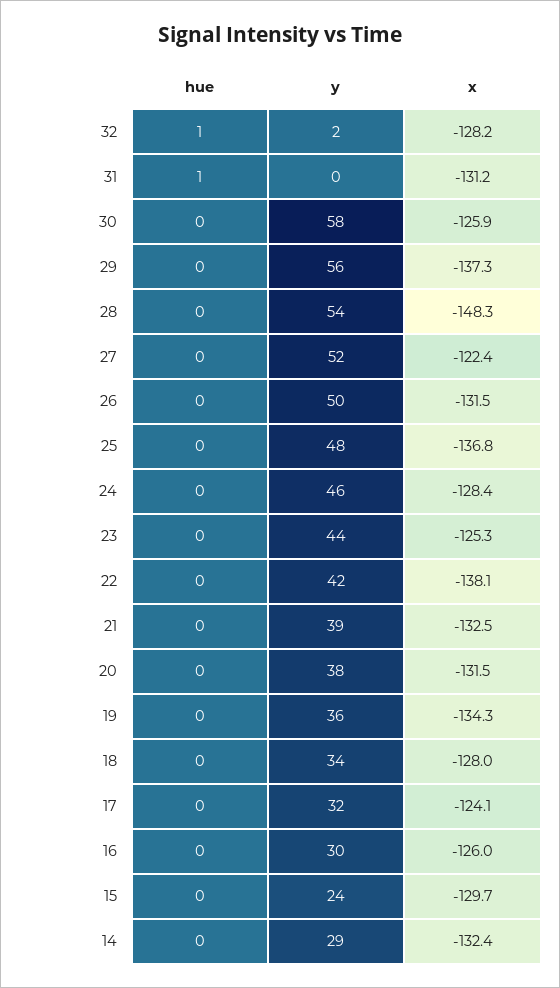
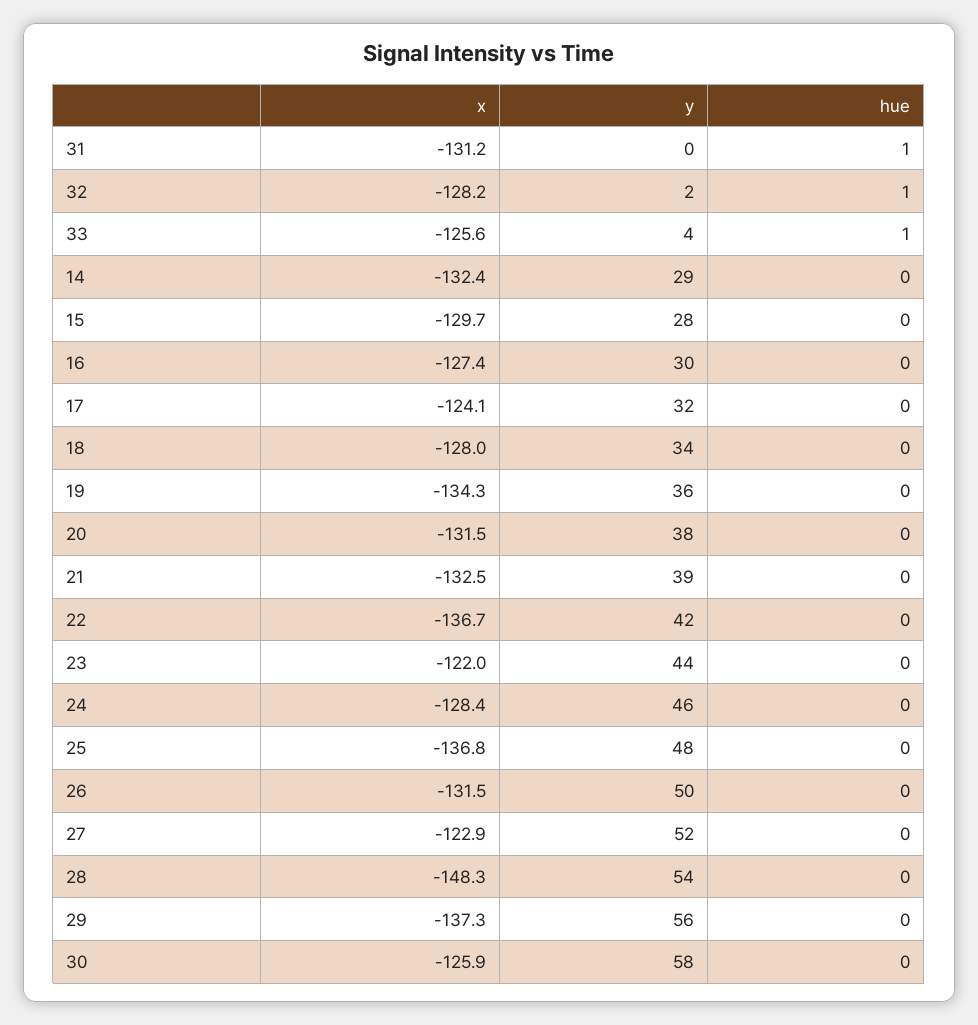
  {
    "hue": {
      "32": 1,
      "31": 1,
      "30": 0,
      "29": 0,
      "28": 0,
      "27": 0,
      "26": 0,
      "25": 0,
      "24": 0,
      "23": 0,
      "22": 0,
      "21": 0,
      "20": 0,
      "19": 0,
      "18": 0,
      "17": 0,
      "16": 0,
      "15": 0,
-     "14": 0
+     "14": 0,
+     "33": 1
    },
    "y": {
      "32": 2,
      "31": 0,
      "30": 58,
      "29": 56,
      "28": 54,
      "27": 52,
      "26": 50,
      "25": 48,
      "24": 46,
      "23": 44,
      "22": 42,
      "21": 39,
      "20": 38,
      "19": 36,
      "18": 34,
      "17": 32,
      "16": 30,
-     "15": 24,
+     "15": 28,
-     "14": 29
+     "14": 29,
+     "33": 4
    },
    "x": {
      "32": -128.2,
      "31": -131.2,
      "30": -125.9,
      "29": -137.3,
      "28": -148.3,
-     "27": -122.4,
+     "27": -122.9,
      "26": -131.5,
      "25": -136.8,
      "24": -128.4,
-     "23": -125.3,
+     "23": -122,
-     "22": -138.1,
+     "22": -136.7,
      "21": -132.5,
      "20": -131.5,
      "19": -134.3,
      "18": -128,
      "17": -124.1,
-     "16": -126,
+     "16": -127.4,
      "15": -129.7,
-     "14": -132.4
+     "14": -132.4,
+     "33": -125.6
    }
  }

